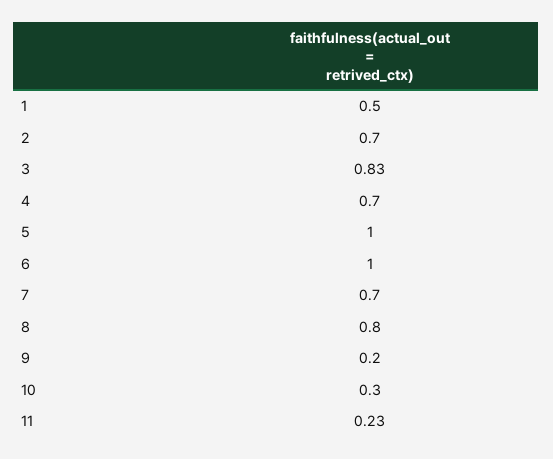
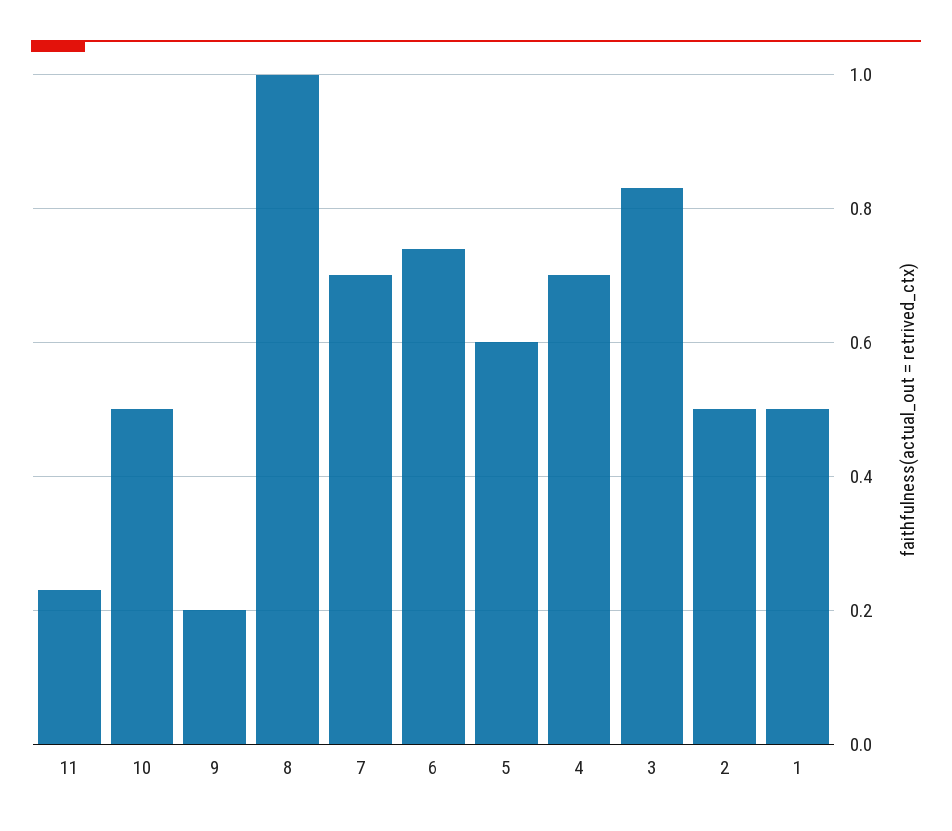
  {
    "1": 0.5,
-   "2": 0.7,
+   "2": 0.5,
    "3": 0.83,
    "4": 0.7,
-   "5": 1,
+   "5": 0.6,
-   "6": 1,
+   "6": 0.75,
    "7": 0.7,
-   "8": 0.8,
+   "8": 1,
    "9": 0.2,
-   "10": 0.3,
+   "10": 0.5,
    "11": 0.23
  }

